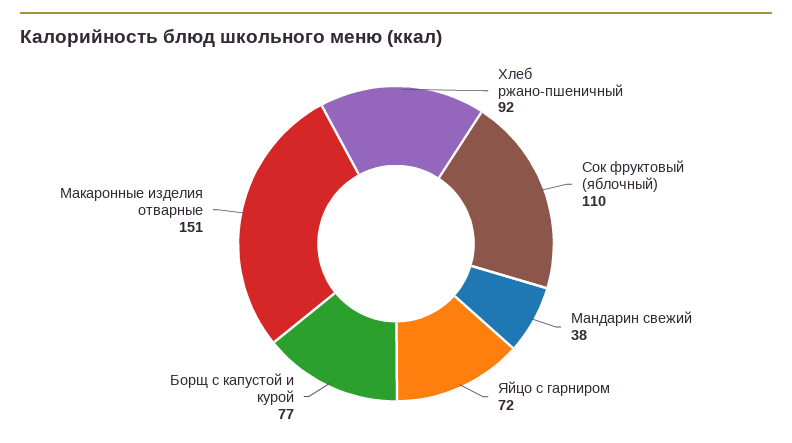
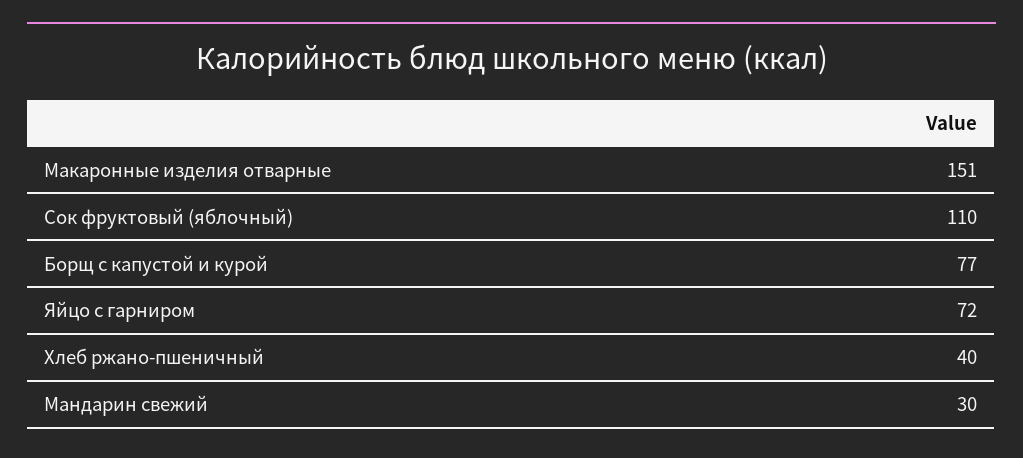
  {
-   "Хлеб ржано-пшеничный": 92,
+   "Хлеб ржано-пшеничный": 40,
    "Сок фруктовый (яблочный)": 110,
-   "Мандарин свежий": 38,
+   "Мандарин свежий": 30,
    "Яйцо с гарниром": 72,
    "Борщ с капустой и курой": 77,
    "Макаронные изделия отварные": 151
  }

